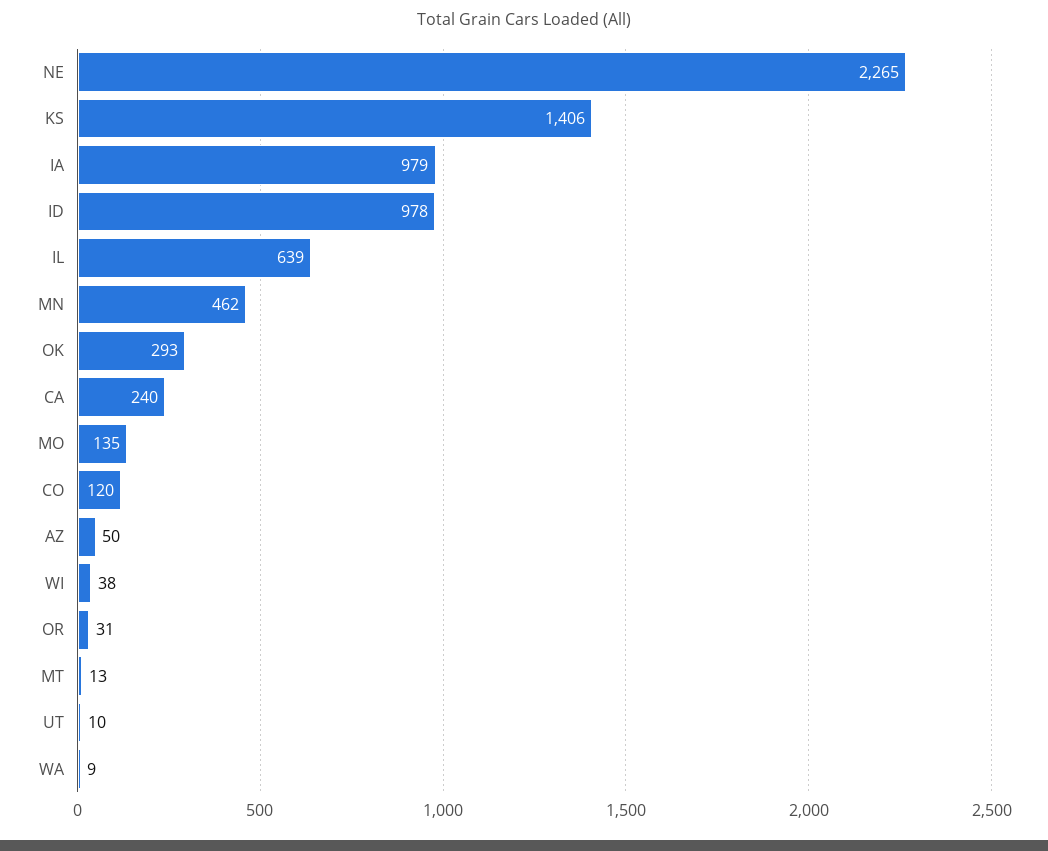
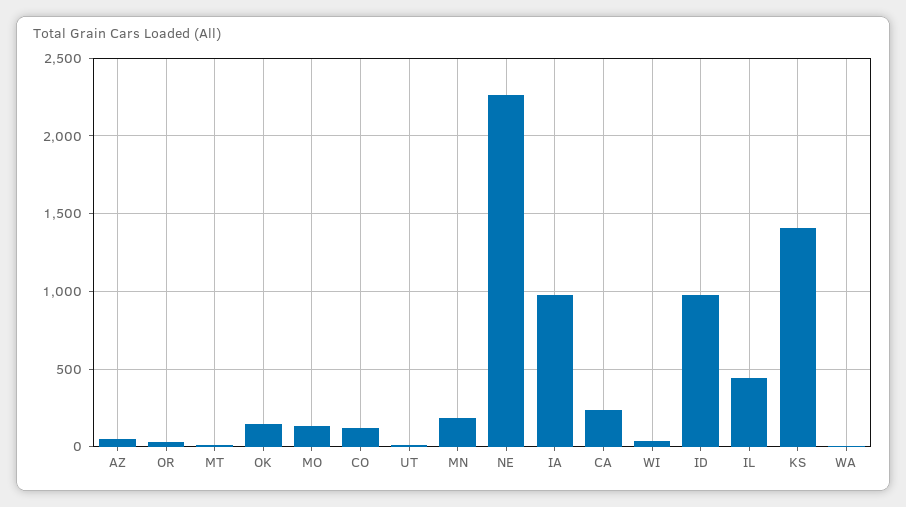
  {
    "NE": 2265,
    "KS": 1406,
    "IA": 979,
    "ID": 978,
-   "IL": 639,
+   "IL": 450,
-   "MN": 462,
+   "MN": 200,
-   "OK": 293,
+   "OK": 150,
    "CA": 240,
    "MO": 135,
    "CO": 120,
    "AZ": 50,
    "WI": 38,
    "OR": 31,
    "MT": 13,
    "UT": 10,
    "WA": 9
  }

